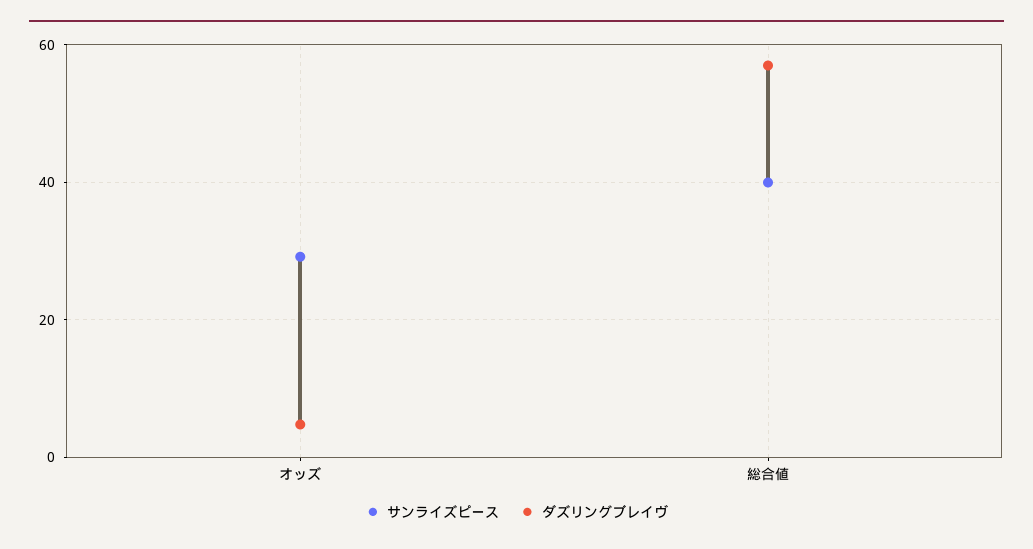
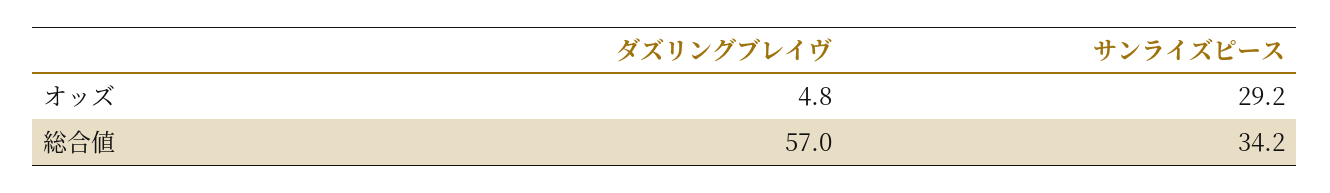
  {
    "サンライズピース": {
      "オッズ": 29.2,
-     "総合値": 40
+     "総合値": 34.2
    },
    "ダズリングブレイヴ": {
      "オッズ": 4.8,
      "総合値": 57
    }
  }

